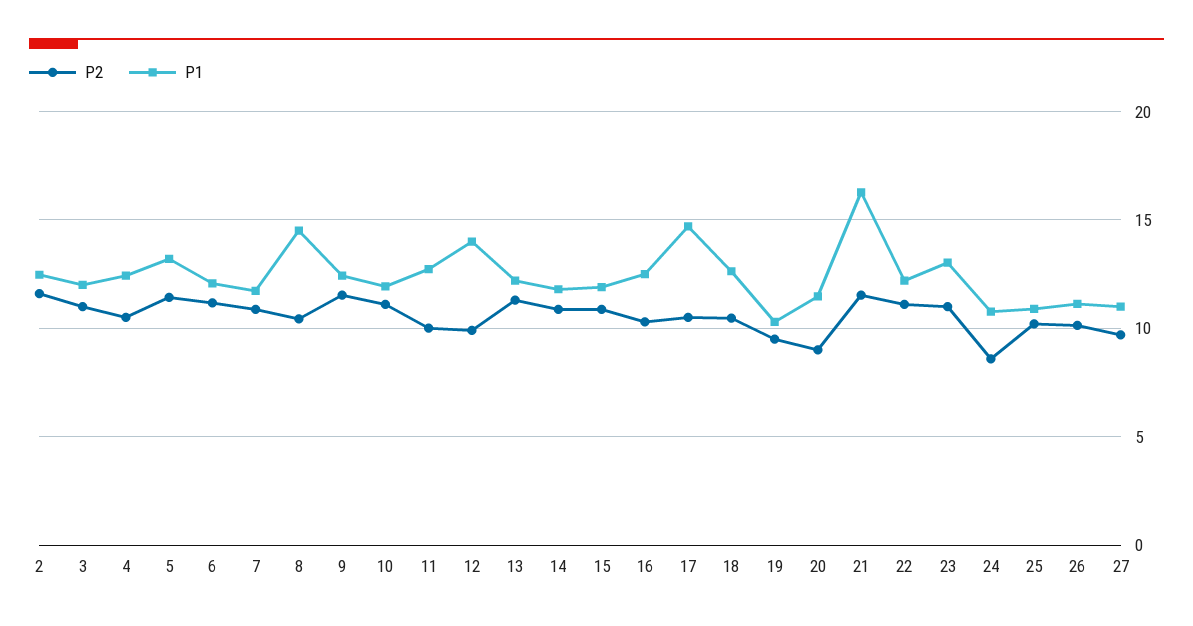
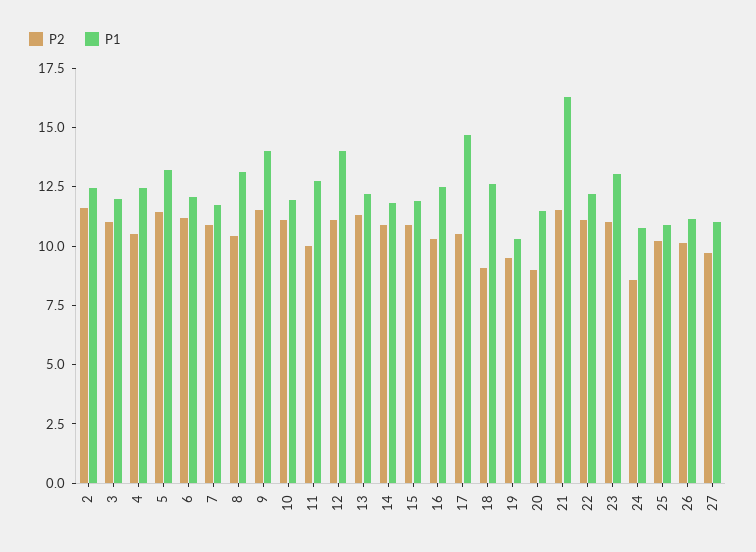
  {
    "P2": {
      "2": 11.5,
      "3": 11,
      "4": 10.5,
      "5": 11.5,
      "6": 11,
      "7": 11,
      "8": 10.5,
      "9": 11.5,
      "10": 11,
      "11": 10,
-     "12": 10,
+     "12": 11,
      "13": 11.5,
      "14": 11,
      "15": 11,
      "16": 10.5,
      "17": 10.5,
-     "18": 10.5,
+     "18": 9,
      "19": 9.5,
      "20": 9,
      "21": 11.5,
      "22": 11,
      "23": 11,
      "24": 8.5,
      "25": 10,
      "26": 10,
      "27": 9.5
    },
    "P1": {
      "2": 12.5,
      "3": 12,
      "4": 12.5,
      "5": 13,
      "6": 12,
      "7": 11.5,
-     "8": 14.5,
+     "8": 13,
-     "9": 12.5,
+     "9": 14,
      "10": 12,
      "11": 12.5,
      "12": 14,
      "13": 12,
      "14": 12,
      "15": 12,
      "16": 12.5,
      "17": 14.5,
      "18": 12.5,
      "19": 10.5,
      "20": 11.5,
      "21": 16.5,
      "22": 12,
      "23": 13,
      "24": 11,
      "25": 11,
      "26": 11,
      "27": 11
    }
  }

